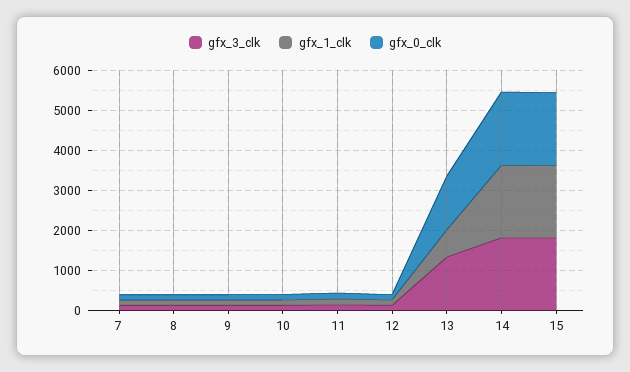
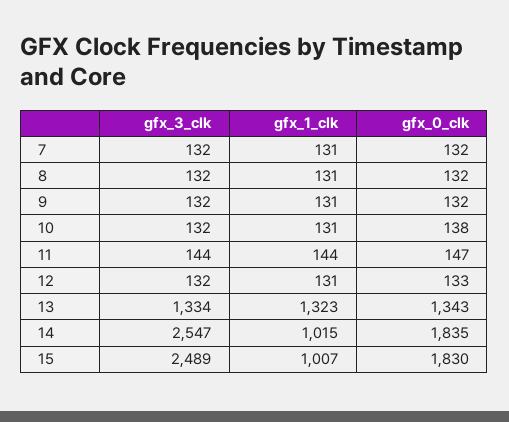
  {
    "gfx_3_clk": {
      "7": 132,
      "8": 132,
      "9": 132,
      "10": 132,
      "11": 144,
      "12": 132,
      "13": 1334,
-     "14": 1750,
+     "14": 2547,
-     "15": 1750
+     "15": 2489
    },
    "gfx_1_clk": {
      "7": 131,
      "8": 131,
      "9": 131,
      "10": 131,
      "11": 144,
      "12": 131,
-     "13": 750,
+     "13": 1323,
-     "14": 1750,
+     "14": 1015,
-     "15": 1750
+     "15": 1007
    },
    "gfx_0_clk": {
      "7": 132,
      "8": 132,
      "9": 132,
      "10": 138,
      "11": 147,
      "12": 133,
      "13": 1343,
      "14": 1835,
      "15": 1830
    }
  }

